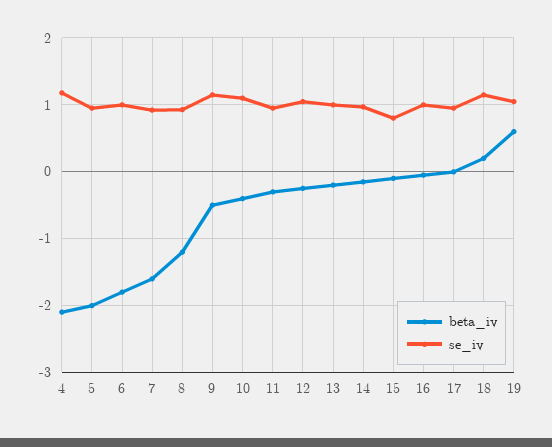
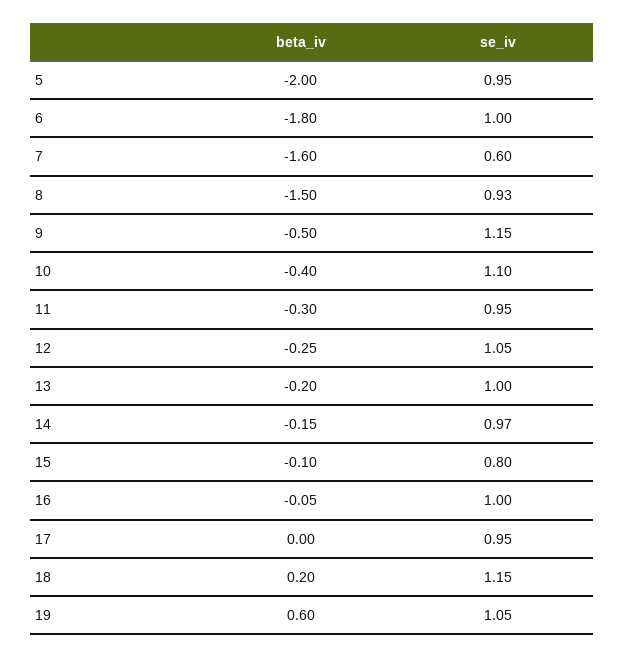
  {
    "beta_iv": {
-     "4": -2.1,
      "5": -2,
      "6": -1.8,
      "7": -1.6,
-     "8": -1.2,
+     "8": -1.5,
      "9": -0.5,
      "10": -0.4,
      "11": -0.3,
      "12": -0.25,
      "13": -0.2,
      "14": -0.15,
      "15": -0.1,
      "16": -0.05,
      "17": 0,
      "18": 0.2,
      "19": 0.6
    },
    "se_iv": {
-     "4": 1.2,
      "5": 0.95,
      "6": 1,
-     "7": 0.9,
+     "7": 0.6,
      "8": 0.93,
      "9": 1.15,
      "10": 1.1,
      "11": 0.95,
      "12": 1.05,
      "13": 1,
      "14": 0.97,
      "15": 0.8,
      "16": 1,
      "17": 0.95,
      "18": 1.15,
      "19": 1.05
    }
  }

